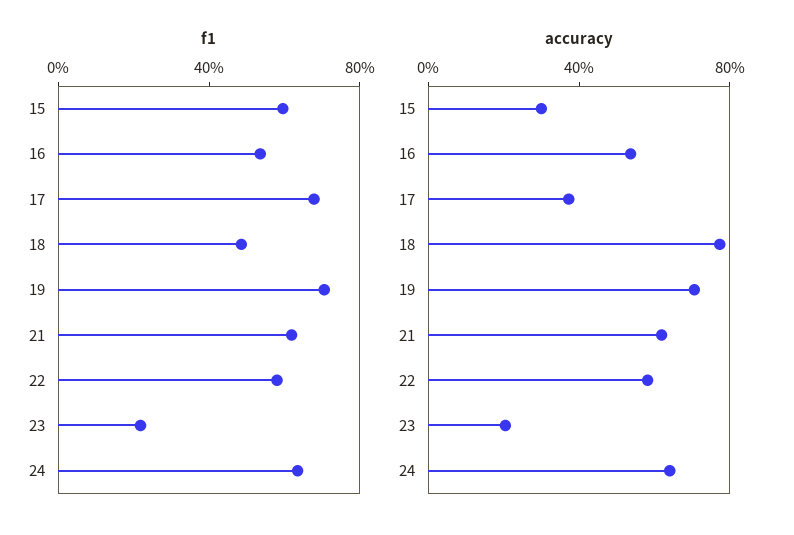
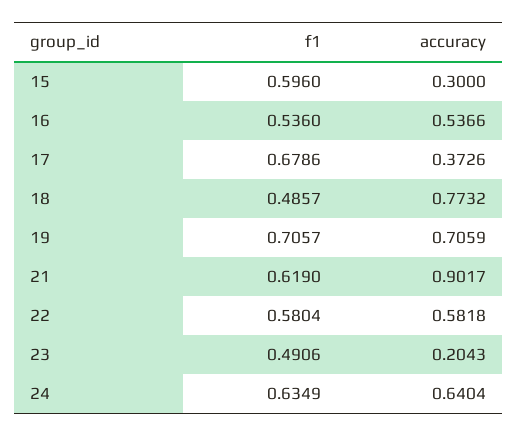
  {
    "f1": {
      "15": 0.596,
      "16": 0.536,
      "17": 0.6786,
      "18": 0.4857,
      "19": 0.7057,
      "21": 0.619,
      "22": 0.5804,
-     "23": 0.2,
+     "23": 0.4906,
      "24": 0.6349
    },
    "accuracy": {
      "15": 0.3,
      "16": 0.5366,
      "17": 0.3726,
      "18": 0.7732,
      "19": 0.7059,
-     "21": 0.6,
+     "21": 0.9017,
      "22": 0.5818,
      "23": 0.2043,
      "24": 0.6404
    }
  }

